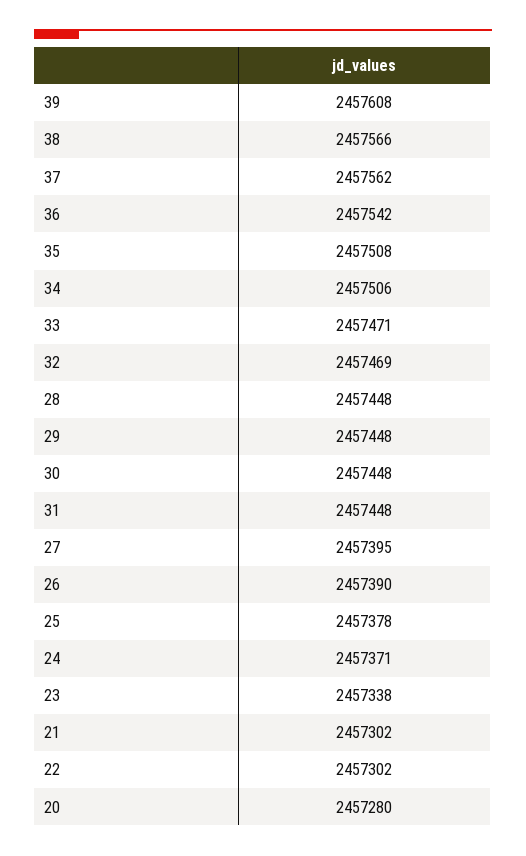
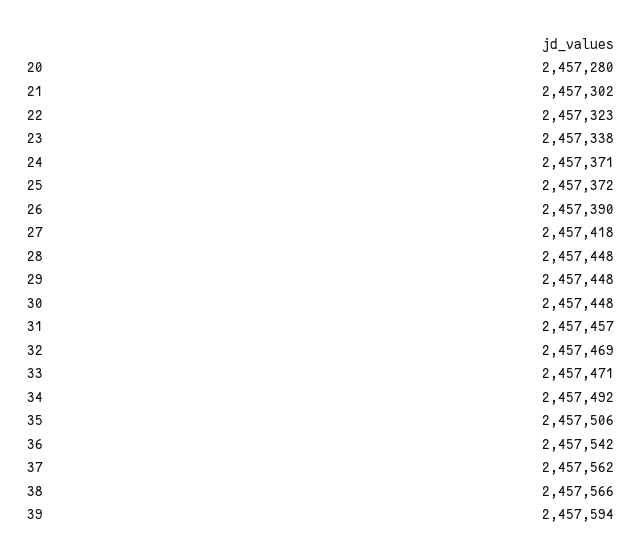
  {
-   "39": 2457608,
+   "39": 2457594,
    "38": 2457566,
    "37": 2457562,
    "36": 2457542,
-   "35": 2457508,
+   "35": 2457506,
-   "34": 2457506,
+   "34": 2457492,
    "33": 2457471,
    "32": 2457469,
    "28": 2457448,
    "29": 2457448,
    "30": 2457448,
-   "31": 2457448,
+   "31": 2457457,
-   "27": 2457395,
+   "27": 2457418,
    "26": 2457390,
-   "25": 2457378,
+   "25": 2457372,
    "24": 2457371,
    "23": 2457338,
    "21": 2457302,
-   "22": 2457302,
+   "22": 2457323,
    "20": 2457280
  }

